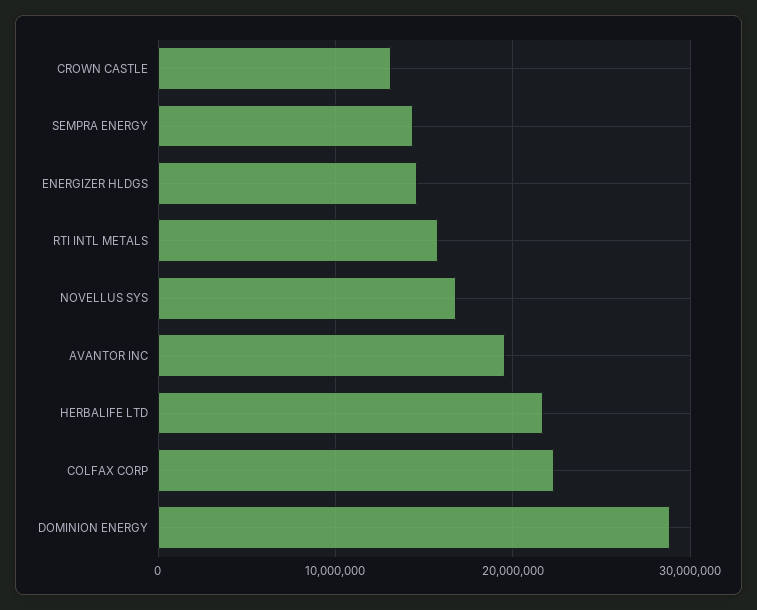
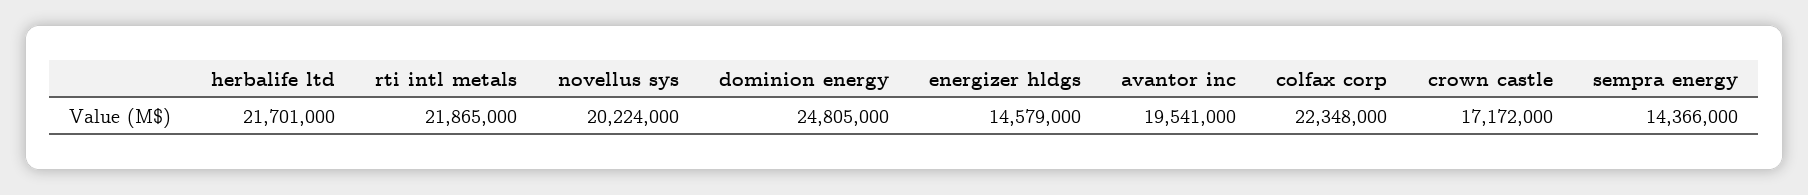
  {
-   "CROWN CASTLE": 13000000,
+   "CROWN CASTLE": 17172000,
    "SEMPRA ENERGY": 14366000,
    "ENERGIZER HLDGS": 14579000,
-   "RTI INTL METALS": 16000000,
+   "RTI INTL METALS": 21865000,
-   "NOVELLUS SYS": 17000000,
+   "NOVELLUS SYS": 20224000,
    "AVANTOR INC": 19541000,
    "HERBALIFE LTD": 21701000,
    "COLFAX CORP": 22348000,
-   "DOMINION ENERGY": 29000000
+   "DOMINION ENERGY": 24805000
  }

